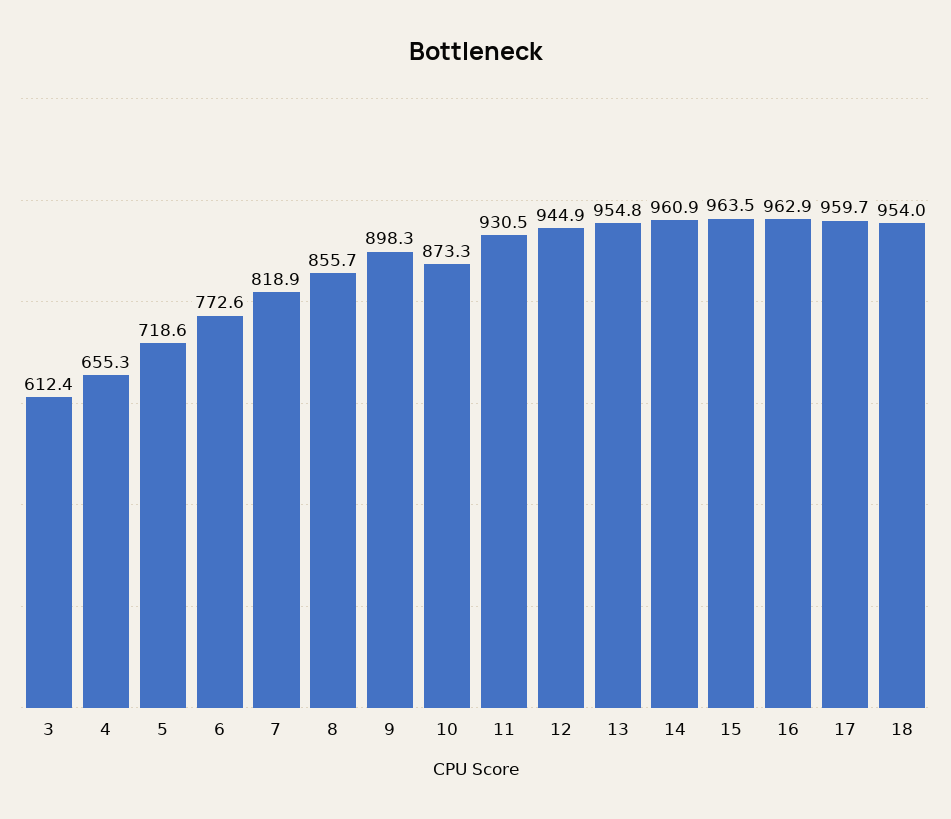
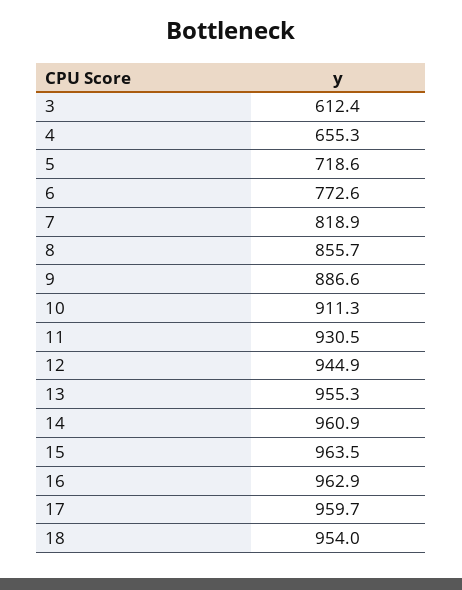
  {
    "3": 612.4,
    "4": 655.3,
    "5": 718.6,
    "6": 772.6,
    "7": 818.9,
    "8": 855.7,
-   "9": 898.3,
+   "9": 886.6,
-   "10": 873.3,
+   "10": 911.3,
    "11": 930.5,
    "12": 944.9,
-   "13": 954.8,
+   "13": 955.3,
    "14": 960.9,
    "15": 963.5,
    "16": 962.9,
    "17": 959.7,
    "18": 954
  }

